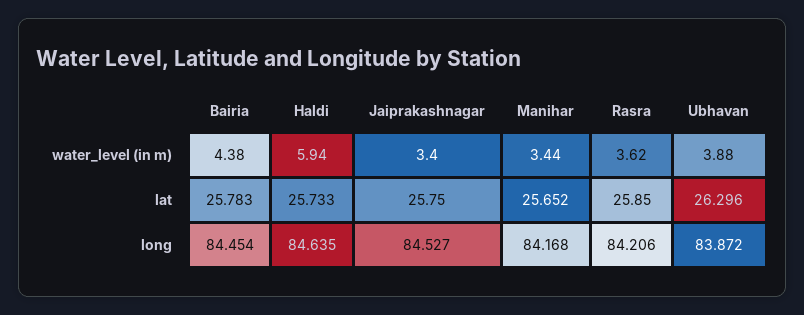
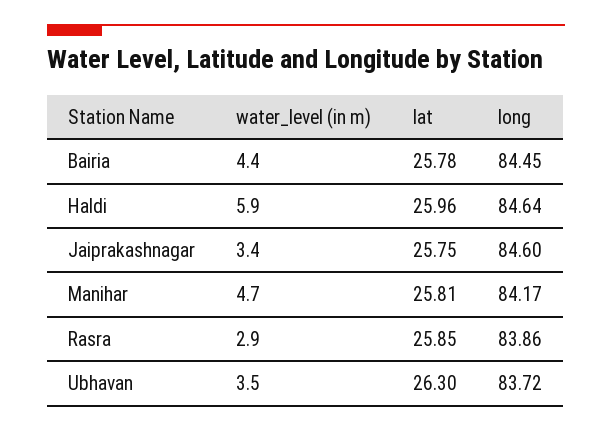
  {
    "Bairia": {
      "water_level (in m)": 4.38,
      "lat": 25.783,
      "long": 84.454
    },
    "Haldi": {
      "water_level (in m)": 5.94,
-     "lat": 25.733,
+     "lat": 25.96,
      "long": 84.635
    },
    "Jaiprakashnagar": {
      "water_level (in m)": 3.4,
      "lat": 25.75,
-     "long": 84.527
+     "long": 84.6
    },
    "Manihar": {
-     "water_level (in m)": 3.44,
+     "water_level (in m)": 4.7,
-     "lat": 25.652,
+     "lat": 25.81,
      "long": 84.168
    },
    "Rasra": {
-     "water_level (in m)": 3.62,
+     "water_level (in m)": 2.9,
      "lat": 25.85,
-     "long": 84.206
+     "long": 83.86
    },
    "Ubhavan": {
-     "water_level (in m)": 3.88,
+     "water_level (in m)": 3.5,
      "lat": 26.296,
-     "long": 83.872
+     "long": 83.72
    }
  }

